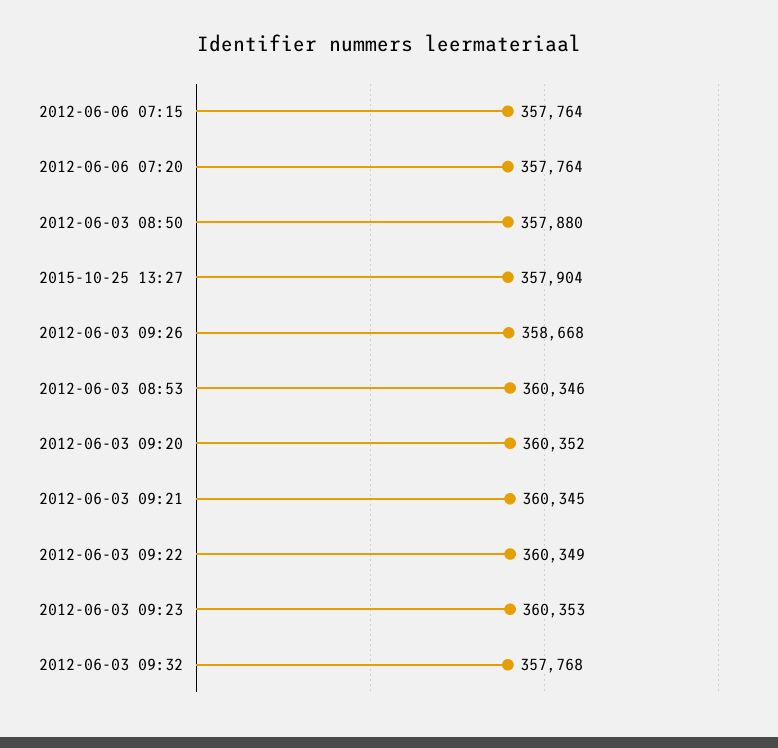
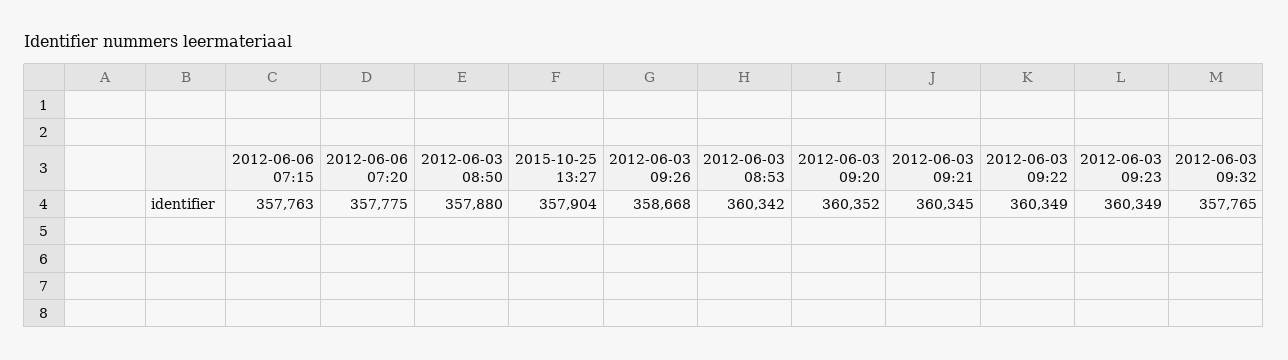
  {
-   "2012-06-06 07:15": 357764,
+   "2012-06-06 07:15": 357763,
-   "2012-06-06 07:20": 357764,
+   "2012-06-06 07:20": 357775,
    "2012-06-03 08:50": 357880,
    "2015-10-25 13:27": 357904,
    "2012-06-03 09:26": 358668,
-   "2012-06-03 08:53": 360346,
+   "2012-06-03 08:53": 360342,
    "2012-06-03 09:20": 360352,
    "2012-06-03 09:21": 360345,
    "2012-06-03 09:22": 360349,
-   "2012-06-03 09:23": 360353,
+   "2012-06-03 09:23": 360349,
-   "2012-06-03 09:32": 357768
+   "2012-06-03 09:32": 357765
  }

